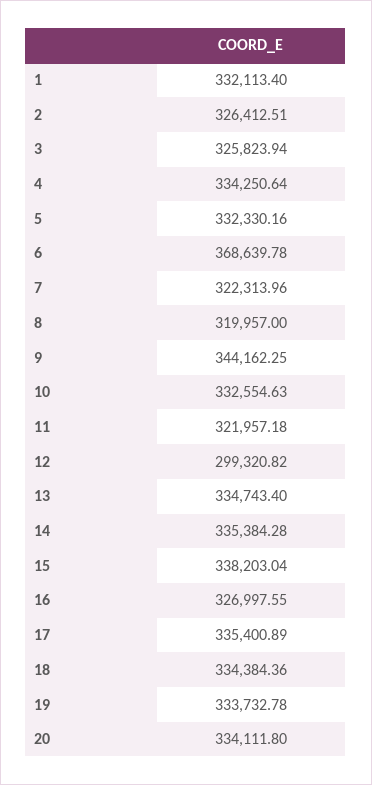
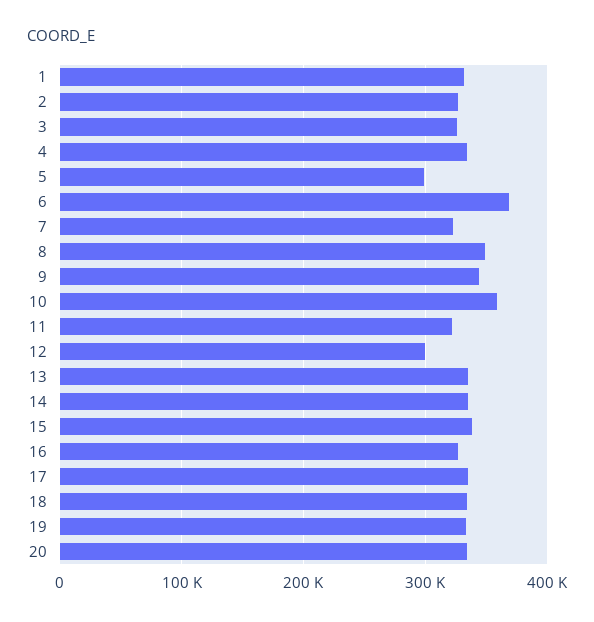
  {
    "1": 332113.4,
    "2": 326412.51,
    "3": 325823.94,
    "4": 334250.64,
-   "5": 332330.16,
+   "5": 300000,
    "6": 368639.78,
    "7": 322313.96,
-   "8": 319957,
+   "8": 350000,
    "9": 344162.25,
-   "10": 332554.63,
+   "10": 360000,
    "11": 321957.18,
    "12": 299320.82,
    "13": 334743.4,
    "14": 335384.28,
    "15": 338203.04,
    "16": 326997.55,
    "17": 335400.89,
    "18": 334384.36,
    "19": 333732.78,
    "20": 334111.8
  }

